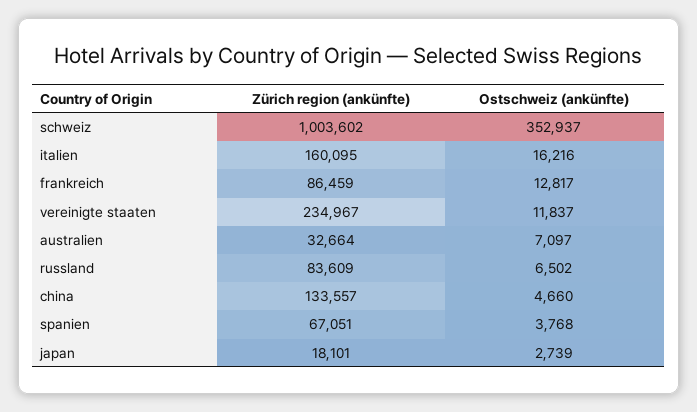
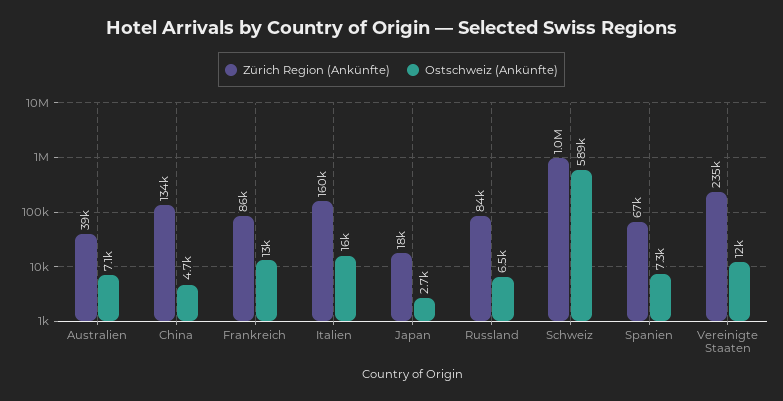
  {
    "Zürich region (ankünfte)": {
      "schweiz": 1003602,
      "italien": 160095,
      "frankreich": 86459,
      "vereinigte staaten": 234967,
-     "australien": 32664,
+     "australien": 39000,
      "russland": 83609,
      "china": 133557,
      "spanien": 67051,
      "japan": 18101
    },
    "Ostschweiz (ankünfte)": {
-     "schweiz": 352937,
+     "schweiz": 589000,
      "italien": 16216,
      "frankreich": 12817,
      "vereinigte staaten": 11837,
      "australien": 7097,
      "russland": 6502,
      "china": 4660,
-     "spanien": 3768,
+     "spanien": 7300,
      "japan": 2739
    }
  }

